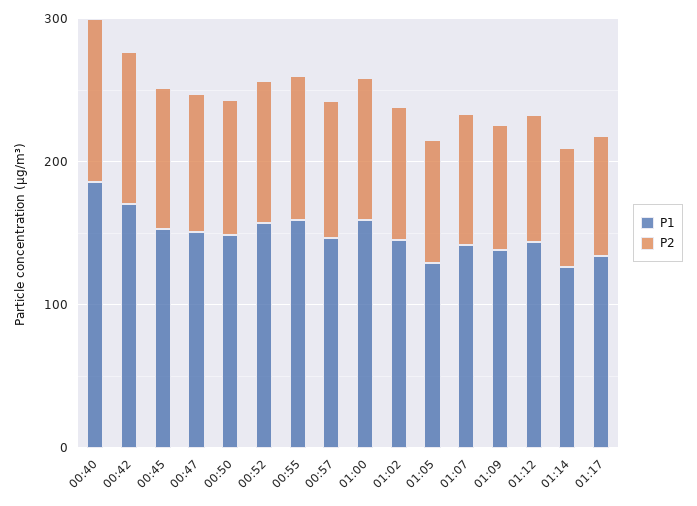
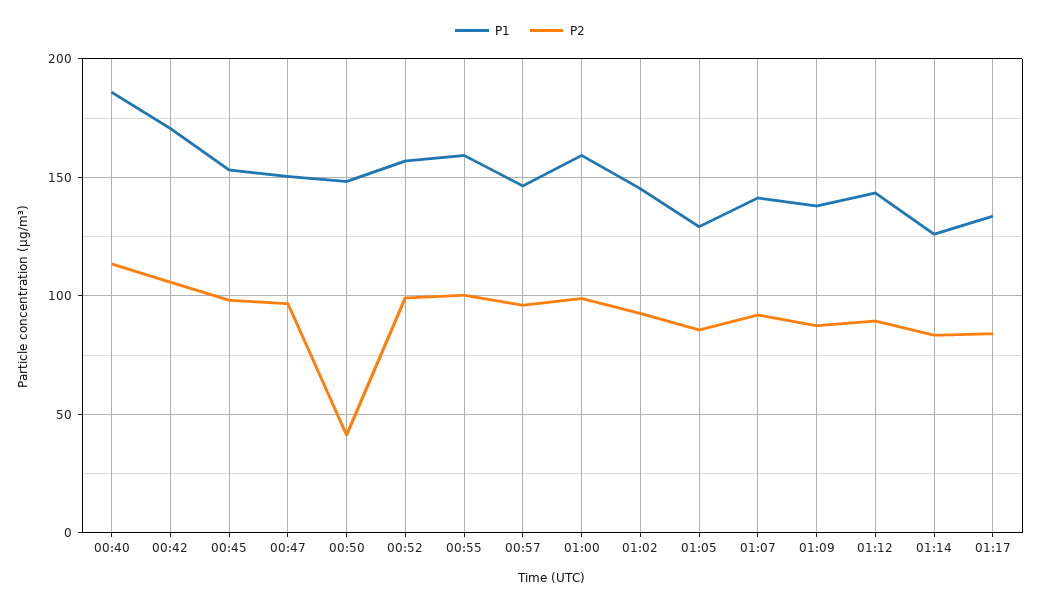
  {
    "P1": {
      "00:40": 185,
      "00:42": 170,
      "00:45": 155,
      "00:47": 150,
      "00:50": 150,
      "00:52": 155,
      "00:55": 160,
      "00:57": 145,
      "01:00": 160,
      "01:02": 145,
      "01:05": 130,
      "01:07": 140,
      "01:09": 140,
      "01:12": 145,
      "01:14": 125,
      "01:17": 135
    },
    "P2": {
      "00:40": 115,
      "00:42": 105,
      "00:45": 100,
      "00:47": 95,
-     "00:50": 100,
+     "00:50": 40,
      "00:52": 100,
      "00:55": 100,
      "00:57": 95,
      "01:00": 100,
      "01:02": 95,
      "01:05": 85,
      "01:07": 90,
      "01:09": 85,
      "01:12": 90,
      "01:14": 85,
      "01:17": 85
    }
  }

